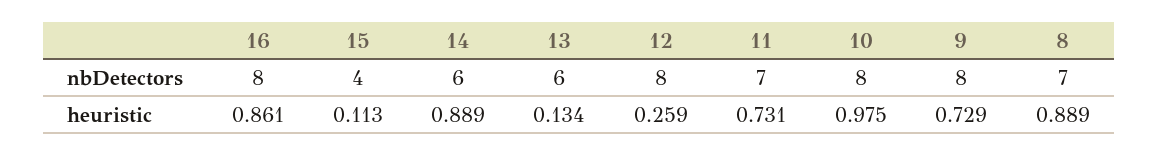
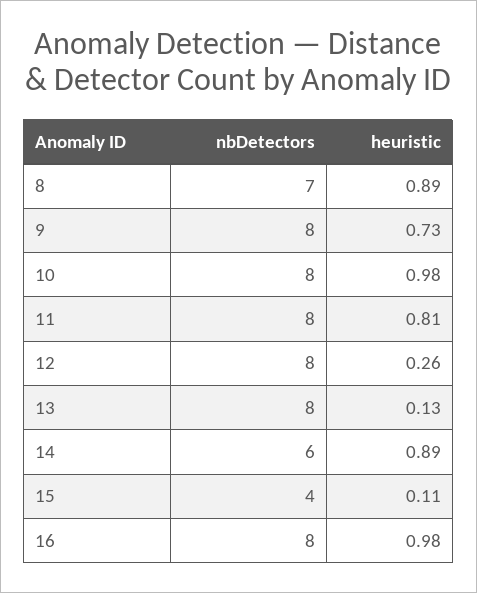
  {
    "16": {
      "nbDetectors": 8,
-     "heuristic": 0.861
+     "heuristic": 0.98
    },
    "15": {
      "nbDetectors": 4,
      "heuristic": 0.113
    },
    "14": {
      "nbDetectors": 6,
      "heuristic": 0.889
    },
    "13": {
-     "nbDetectors": 6,
+     "nbDetectors": 8,
      "heuristic": 0.134
    },
    "12": {
      "nbDetectors": 8,
      "heuristic": 0.259
    },
    "11": {
-     "nbDetectors": 7,
+     "nbDetectors": 8,
-     "heuristic": 0.731
+     "heuristic": 0.81
    },
    "10": {
      "nbDetectors": 8,
      "heuristic": 0.975
    },
    "9": {
      "nbDetectors": 8,
      "heuristic": 0.729
    },
    "8": {
      "nbDetectors": 7,
      "heuristic": 0.889
    }
  }

